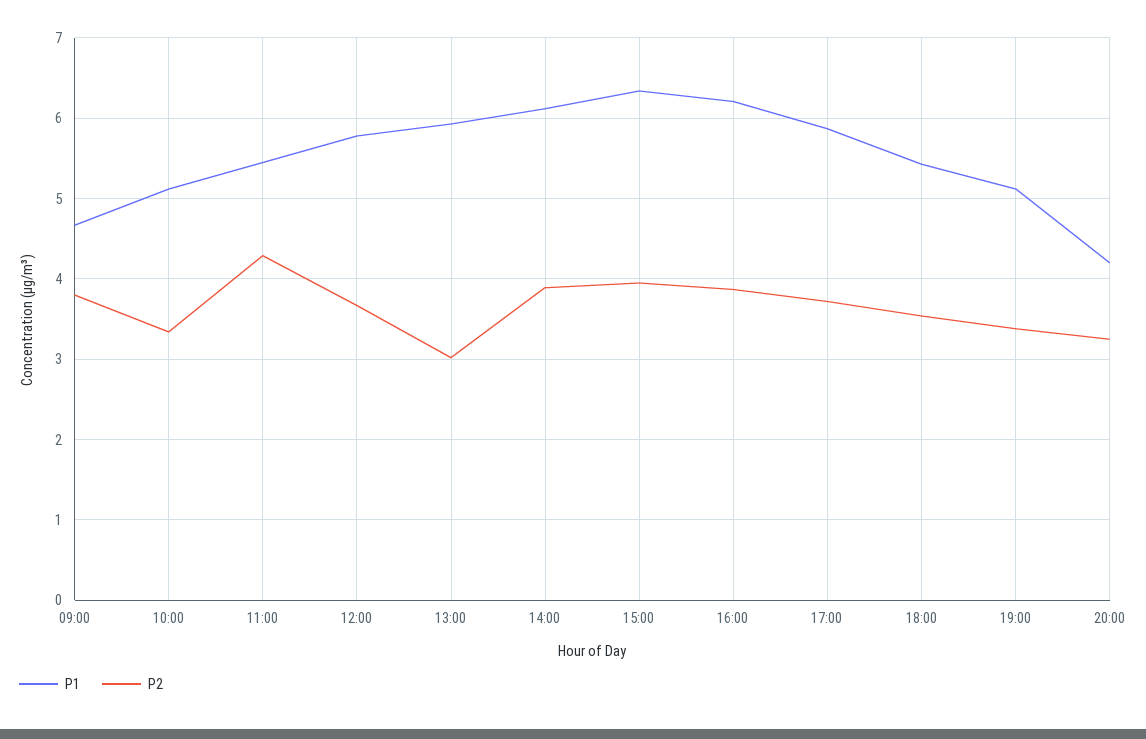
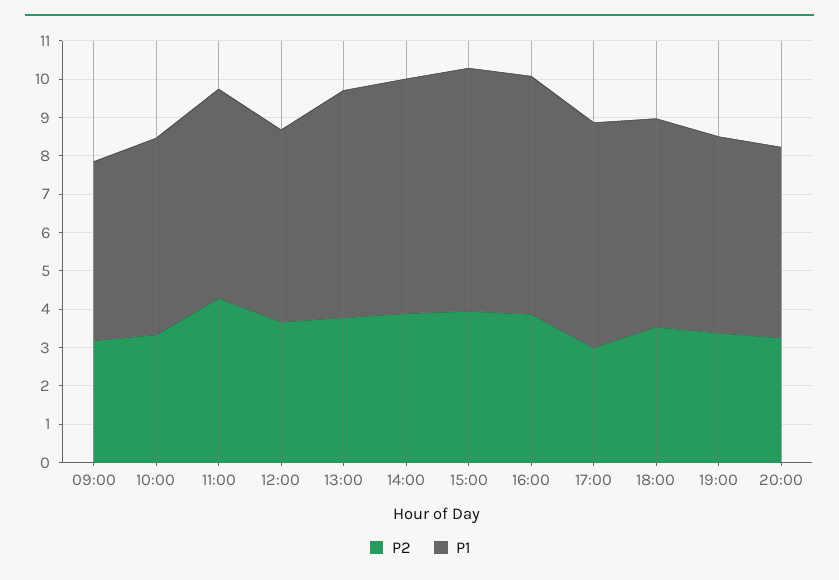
  {
    "P1": {
      "09:00": 4.7,
      "10:00": 5.1,
      "11:00": 5.5,
-     "12:00": 5.8,
+     "12:00": 5,
      "13:00": 5.9,
      "14:00": 6.1,
      "15:00": 6.3,
      "16:00": 6.2,
      "17:00": 5.9,
      "18:00": 5.4,
      "19:00": 5.1,
-     "20:00": 4.2
+     "20:00": 5
    },
    "P2": {
-     "09:00": 3.8,
+     "09:00": 3.25,
      "10:00": 3.3,
      "11:00": 4.3,
      "12:00": 3.7,
-     "13:00": 3,
+     "13:00": 3.75,
      "14:00": 3.9,
      "15:00": 4,
      "16:00": 3.9,
-     "17:00": 3.7,
+     "17:00": 3,
      "18:00": 3.5,
      "19:00": 3.4,
      "20:00": 3.3
    }
  }

